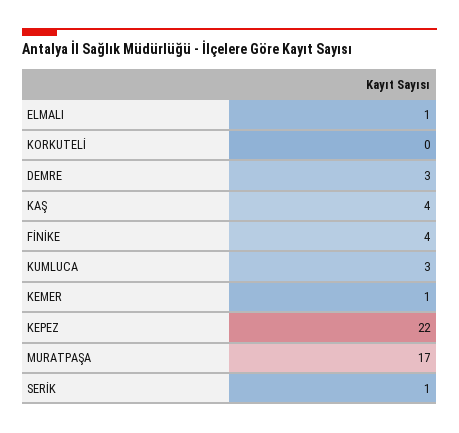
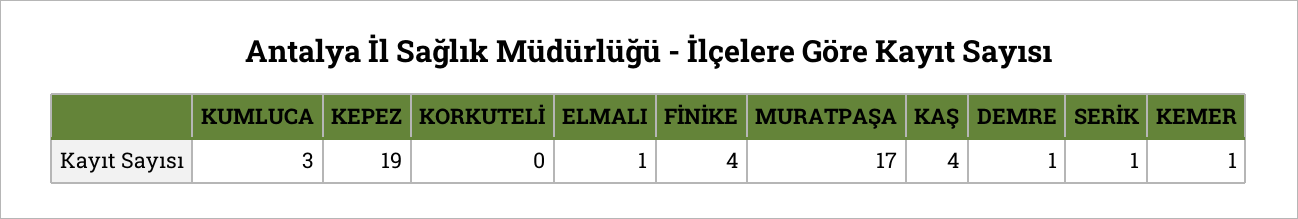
  {
    "ELMALI": 1,
    "KORKUTELİ": 0,
-   "DEMRE": 3,
+   "DEMRE": 1,
    "KAŞ": 4,
    "FİNİKE": 4,
    "KUMLUCA": 3,
    "KEMER": 1,
-   "KEPEZ": 22,
+   "KEPEZ": 19,
    "MURATPAŞA": 17,
    "SERİK": 1
  }

